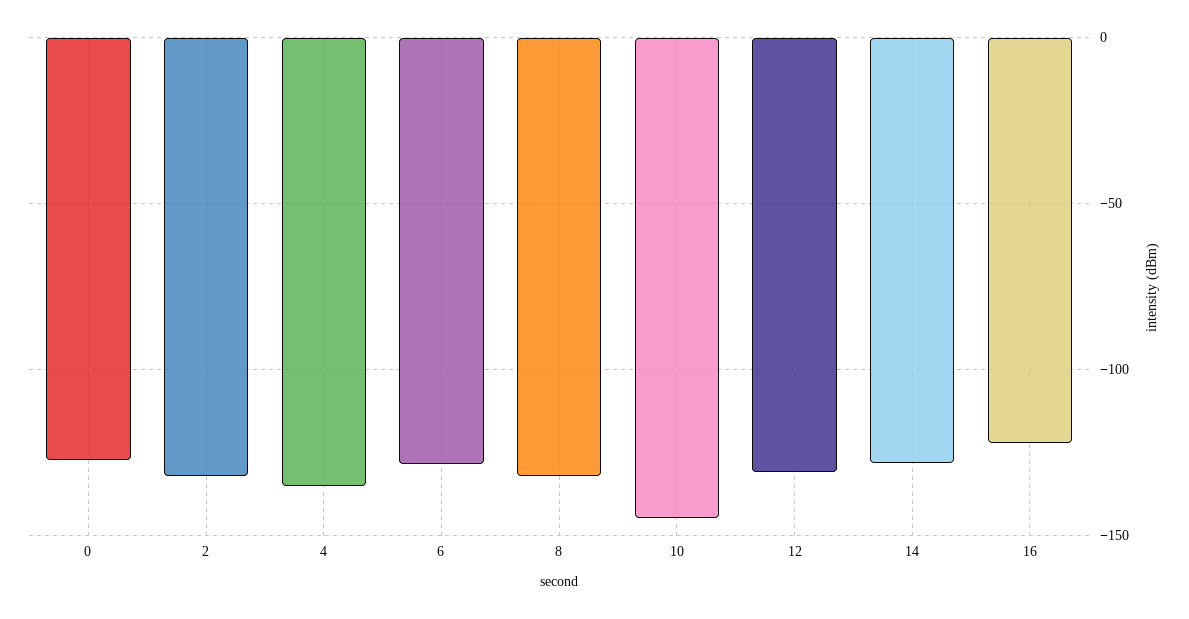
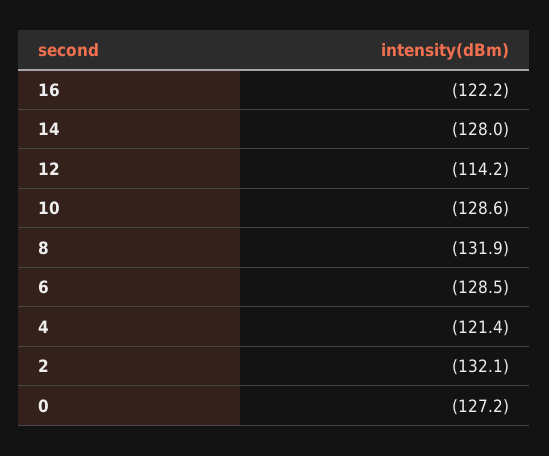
  {
    "0": -127.2,
    "2": -132.1,
-   "4": -135,
+   "4": -121.4,
    "6": -128.5,
    "8": -131.9,
-   "10": -145,
+   "10": -128.6,
-   "12": -130,
+   "12": -114.2,
    "14": -128,
    "16": -122.2
  }

